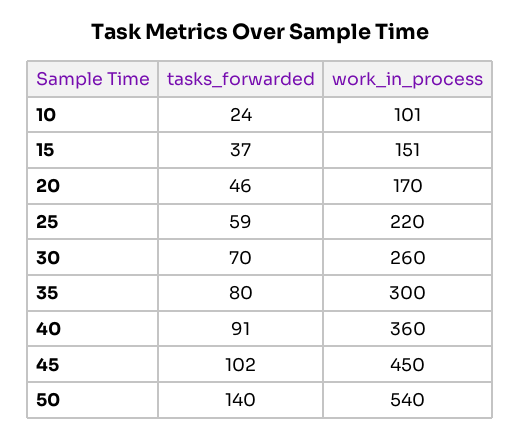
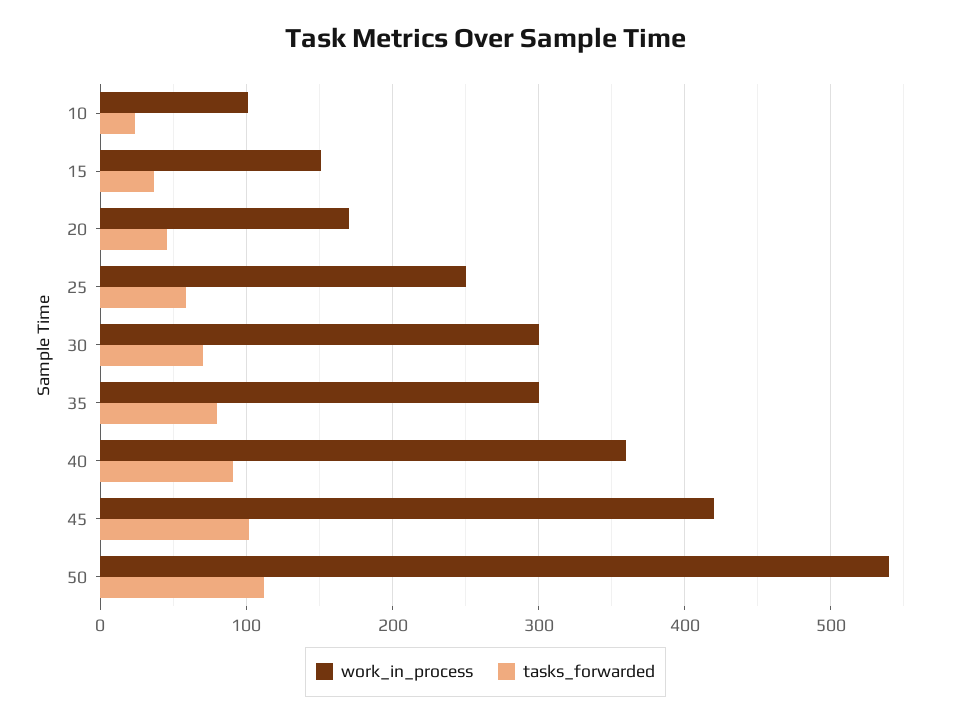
  {
    "tasks_forwarded": {
      "10": 24,
      "15": 37,
      "20": 46,
      "25": 59,
      "30": 70,
      "35": 80,
      "40": 91,
      "45": 102,
-     "50": 140
+     "50": 110
    },
    "work_in_process": {
      "10": 101,
      "15": 151,
      "20": 170,
-     "25": 220,
+     "25": 250,
-     "30": 260,
+     "30": 300,
      "35": 300,
      "40": 360,
-     "45": 450,
+     "45": 420,
      "50": 540
    }
  }

